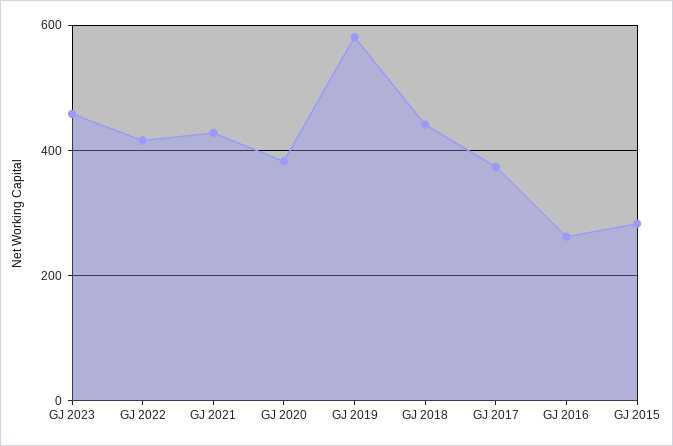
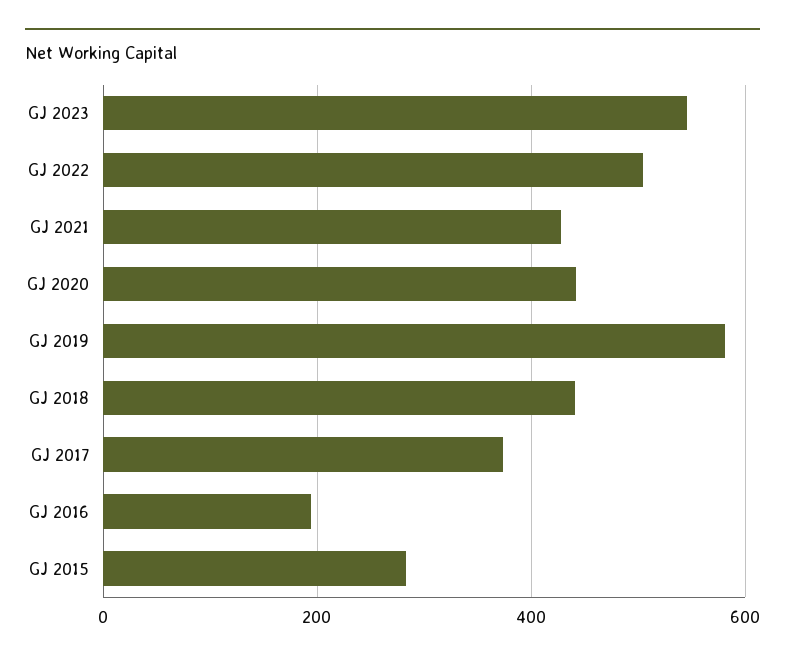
  {
-   "GJ 2023": 460,
+   "GJ 2023": 540,
-   "GJ 2022": 420,
+   "GJ 2022": 500,
    "GJ 2021": 420,
-   "GJ 2020": 380,
+   "GJ 2020": 440,
    "GJ 2019": 580,
    "GJ 2018": 440,
    "GJ 2017": 380,
-   "GJ 2016": 260,
+   "GJ 2016": 200,
    "GJ 2015": 280
  }

